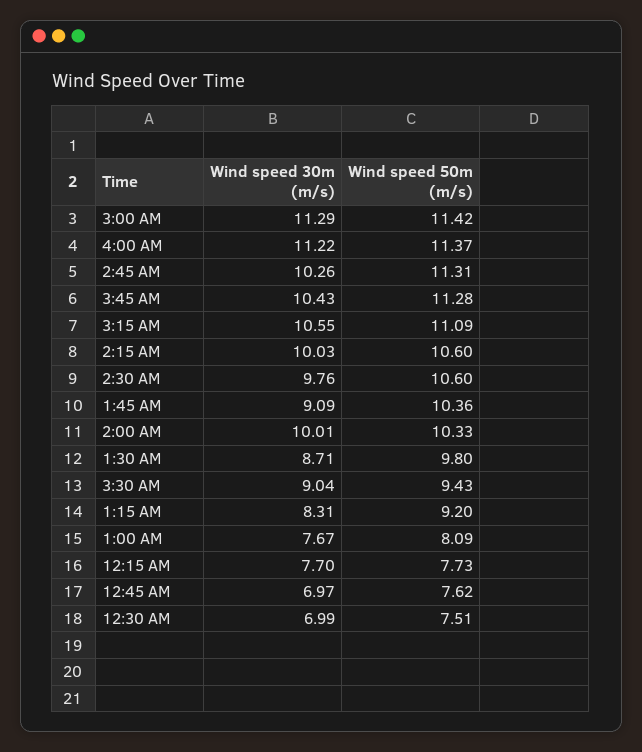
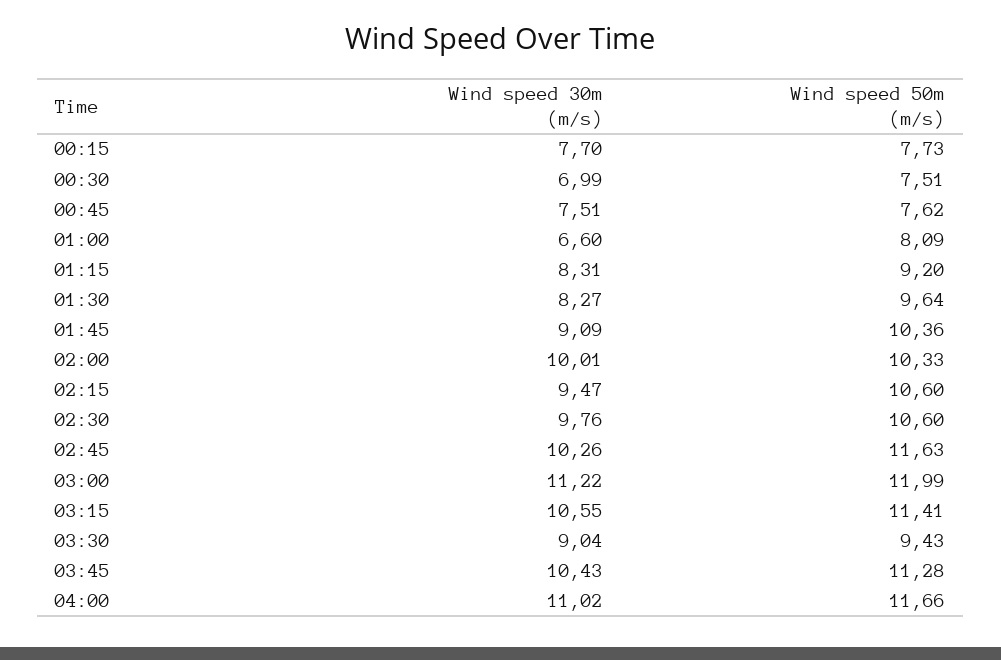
  {
    "Wind speed 30m (m/s)": {
-     "3:00 AM": 11.29,
+     "3:00 AM": 11.22,
-     "4:00 AM": 11.22,
+     "4:00 AM": 11.02,
      "2:45 AM": 10.26,
      "3:45 AM": 10.43,
      "3:15 AM": 10.55,
-     "2:15 AM": 10.03,
+     "2:15 AM": 9.47,
      "2:30 AM": 9.76,
      "1:45 AM": 9.09,
      "2:00 AM": 10.01,
-     "1:30 AM": 8.71,
+     "1:30 AM": 8.27,
      "3:30 AM": 9.04,
      "1:15 AM": 8.31,
-     "1:00 AM": 7.67,
+     "1:00 AM": 6.6,
      "12:15 AM": 7.7,
-     "12:45 AM": 6.97,
+     "12:45 AM": 7.51,
      "12:30 AM": 6.99
    },
    "Wind speed 50m (m/s)": {
-     "3:00 AM": 11.42,
+     "3:00 AM": 11.99,
-     "4:00 AM": 11.37,
+     "4:00 AM": 11.66,
-     "2:45 AM": 11.31,
+     "2:45 AM": 11.63,
      "3:45 AM": 11.28,
-     "3:15 AM": 11.09,
+     "3:15 AM": 11.41,
      "2:15 AM": 10.6,
      "2:30 AM": 10.6,
      "1:45 AM": 10.36,
      "2:00 AM": 10.33,
-     "1:30 AM": 9.8,
+     "1:30 AM": 9.64,
      "3:30 AM": 9.43,
      "1:15 AM": 9.2,
      "1:00 AM": 8.09,
      "12:15 AM": 7.73,
      "12:45 AM": 7.62,
      "12:30 AM": 7.51
    }
  }

